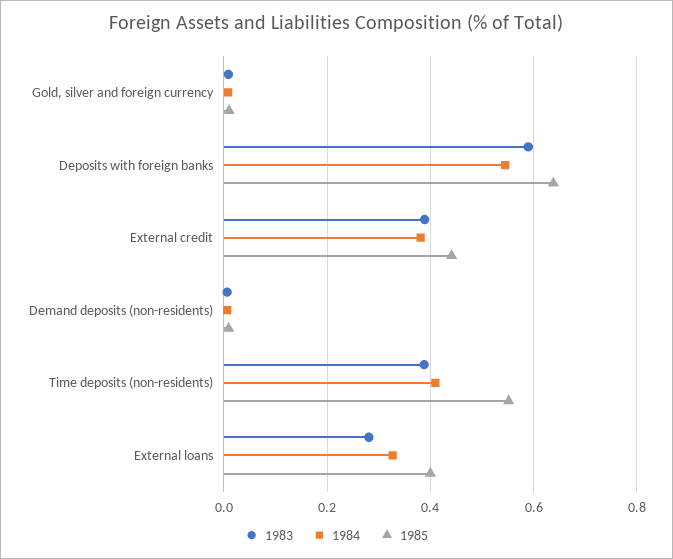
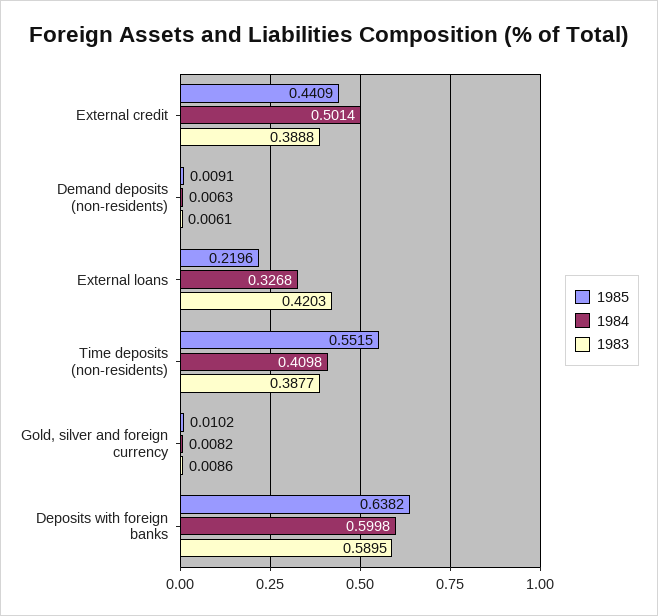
  {
    "1983": {
      "Gold, silver and foreign currency": 0.0086,
      "Deposits with foreign banks": 0.5895,
      "External credit": 0.3888,
      "Demand deposits (non-residents)": 0.0061,
      "Time deposits (non-residents)": 0.3877,
-     "External loans": 0.28
+     "External loans": 0.4203
    },
    "1984": {
      "Gold, silver and foreign currency": 0.0082,
-     "Deposits with foreign banks": 0.54,
+     "Deposits with foreign banks": 0.5998,
-     "External credit": 0.38,
+     "External credit": 0.5014,
      "Demand deposits (non-residents)": 0.0063,
      "Time deposits (non-residents)": 0.4098,
      "External loans": 0.3268
    },
    "1985": {
      "Gold, silver and foreign currency": 0.0102,
      "Deposits with foreign banks": 0.6382,
      "External credit": 0.4409,
      "Demand deposits (non-residents)": 0.0091,
      "Time deposits (non-residents)": 0.5515,
-     "External loans": 0.4
+     "External loans": 0.2196
    }
  }

